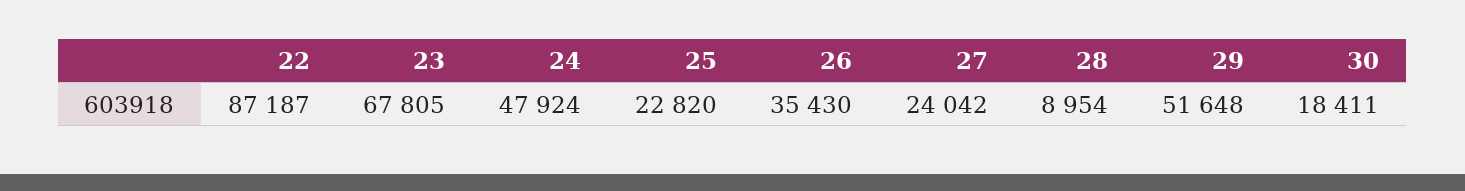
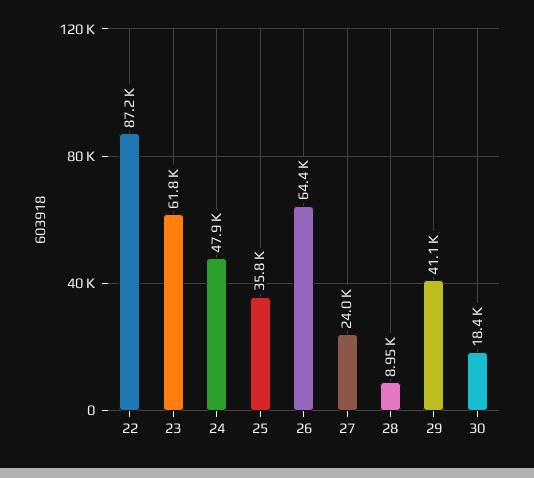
  {
    "22": 87187,
-   "23": 67805,
+   "23": 61800,
    "24": 47924,
-   "25": 22820,
+   "25": 35800,
-   "26": 35430,
+   "26": 64400,
    "27": 24042,
    "28": 8954,
-   "29": 51648,
+   "29": 41100,
    "30": 18411
  }

